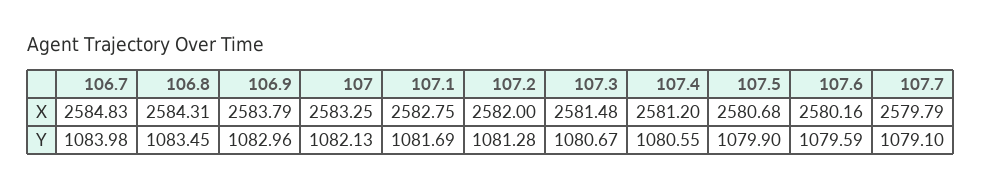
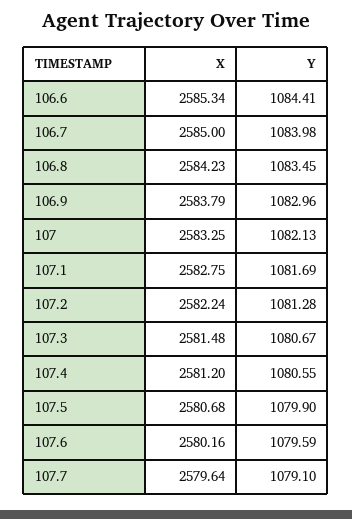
  {
    "106.7": {
-     "X": 2584.83,
+     "X": 2585,
      "Y": 1083.98
    },
    "106.8": {
-     "X": 2584.31,
+     "X": 2584.23,
      "Y": 1083.45
    },
    "106.9": {
      "X": 2583.79,
      "Y": 1082.96
    },
    "107": {
      "X": 2583.25,
      "Y": 1082.13
    },
    "107.1": {
      "X": 2582.75,
      "Y": 1081.69
    },
    "107.2": {
-     "X": 2582,
+     "X": 2582.24,
      "Y": 1081.28
    },
    "107.3": {
      "X": 2581.48,
      "Y": 1080.67
    },
    "107.4": {
      "X": 2581.2,
      "Y": 1080.55
    },
    "107.5": {
      "X": 2580.68,
      "Y": 1079.9
    },
    "107.6": {
      "X": 2580.16,
      "Y": 1079.59
    },
    "107.7": {
-     "X": 2579.79,
+     "X": 2579.64,
      "Y": 1079.1
-   }
+   },
+   "106.6": {
+     "X": 2585.34,
+     "Y": 1084.41
+   }
  }

